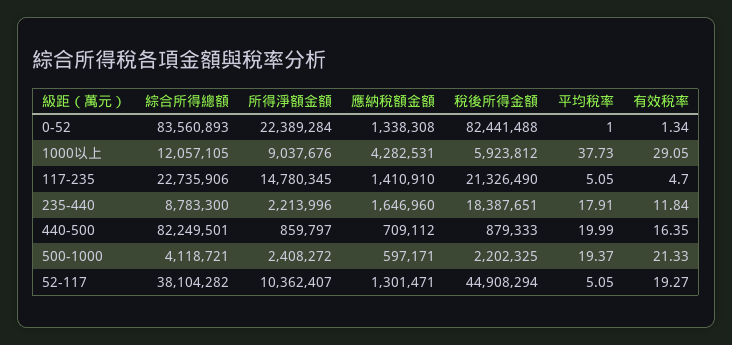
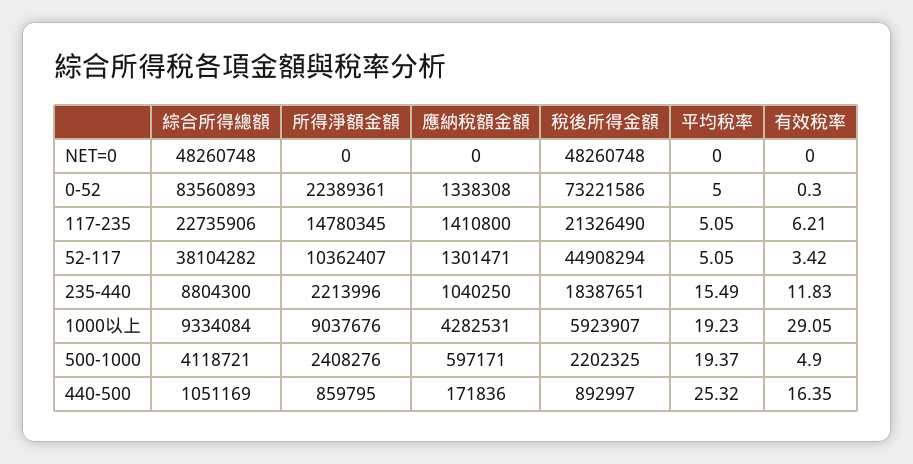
  {
    "綜合所得總額": {
      "0-52": 83560893,
-     "1000以上": 12057105,
+     "1000以上": 9334084,
      "117-235": 22735906,
-     "235-440": 8783300,
+     "235-440": 8804300,
-     "440-500": 82249501,
+     "440-500": 1051169,
      "500-1000": 4118721,
-     "52-117": 38104282
+     "52-117": 38104282,
+     "NET=0": 48260748
    },
    "所得淨額金額": {
-     "0-52": 22389284,
+     "0-52": 22389361,
      "1000以上": 9037676,
      "117-235": 14780345,
      "235-440": 2213996,
-     "440-500": 859797,
+     "440-500": 859795,
-     "500-1000": 2408272,
+     "500-1000": 2408276,
-     "52-117": 10362407
+     "52-117": 10362407,
+     "NET=0": 0
    },
    "應納稅額金額": {
      "0-52": 1338308,
      "1000以上": 4282531,
-     "117-235": 1410910,
+     "117-235": 1410800,
-     "235-440": 1646960,
+     "235-440": 1040250,
-     "440-500": 709112,
+     "440-500": 171836,
      "500-1000": 597171,
-     "52-117": 1301471
+     "52-117": 1301471,
+     "NET=0": 0
    },
    "稅後所得金額": {
-     "0-52": 82441488,
+     "0-52": 73221586,
-     "1000以上": 5923812,
+     "1000以上": 5923907,
      "117-235": 21326490,
      "235-440": 18387651,
-     "440-500": 879333,
+     "440-500": 892997,
      "500-1000": 2202325,
-     "52-117": 44908294
+     "52-117": 44908294,
+     "NET=0": 48260748
    },
    "平均稅率": {
-     "0-52": 1,
+     "0-52": 5,
-     "1000以上": 37.73,
+     "1000以上": 19.23,
      "117-235": 5.05,
-     "235-440": 17.91,
+     "235-440": 15.49,
-     "440-500": 19.99,
+     "440-500": 25.32,
      "500-1000": 19.37,
-     "52-117": 5.05
+     "52-117": 5.05,
+     "NET=0": 0
    },
    "有效稅率": {
-     "0-52": 1.34,
+     "0-52": 0.3,
      "1000以上": 29.05,
-     "117-235": 4.7,
+     "117-235": 6.21,
-     "235-440": 11.84,
+     "235-440": 11.83,
      "440-500": 16.35,
-     "500-1000": 21.33,
+     "500-1000": 4.9,
-     "52-117": 19.27
+     "52-117": 3.42,
+     "NET=0": 0
    }
  }

